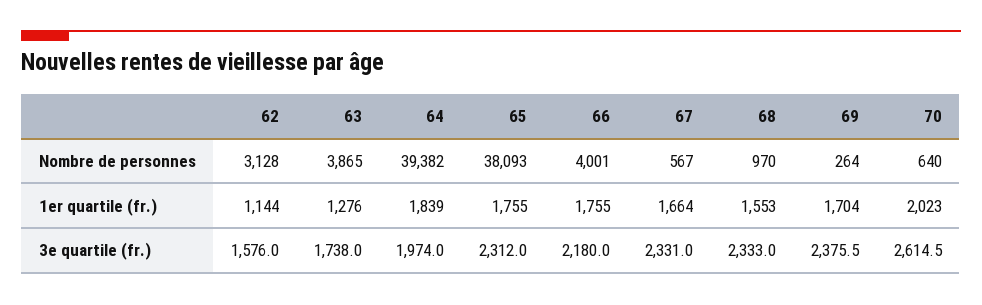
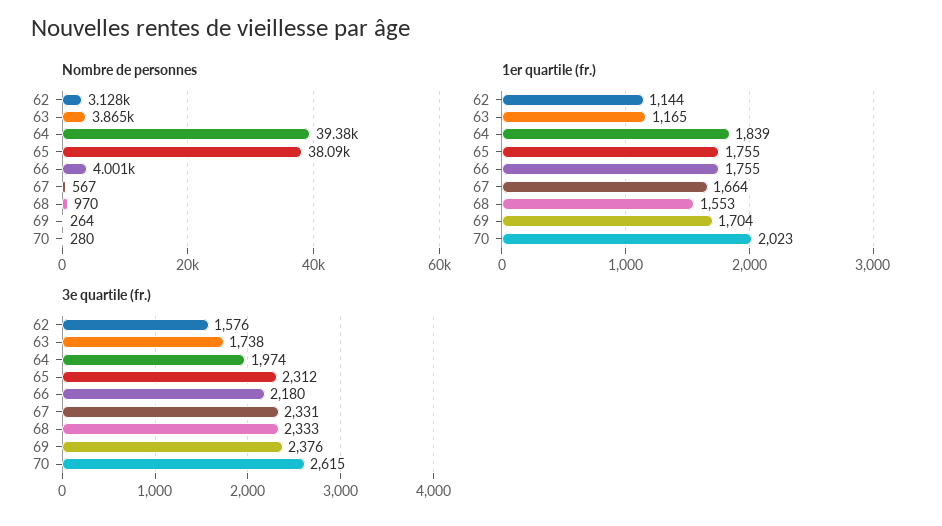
  {
    "Nombre de personnes": {
      "62": 3128,
      "63": 3865,
      "64": 39382,
      "65": 38093,
      "66": 4001,
      "67": 567,
      "68": 970,
      "69": 264,
-     "70": 640
+     "70": 280
    },
    "1er quartile (fr.)": {
      "62": 1144,
-     "63": 1276,
+     "63": 1165,
      "64": 1839,
      "65": 1755,
      "66": 1755,
      "67": 1664,
      "68": 1553,
      "69": 1704,
      "70": 2023
    },
    "3e quartile (fr.)": {
      "62": 1576,
      "63": 1738,
      "64": 1974,
      "65": 2312,
      "66": 2180,
      "67": 2331,
      "68": 2333,
      "69": 2375.5,
      "70": 2614.5
    }
  }

